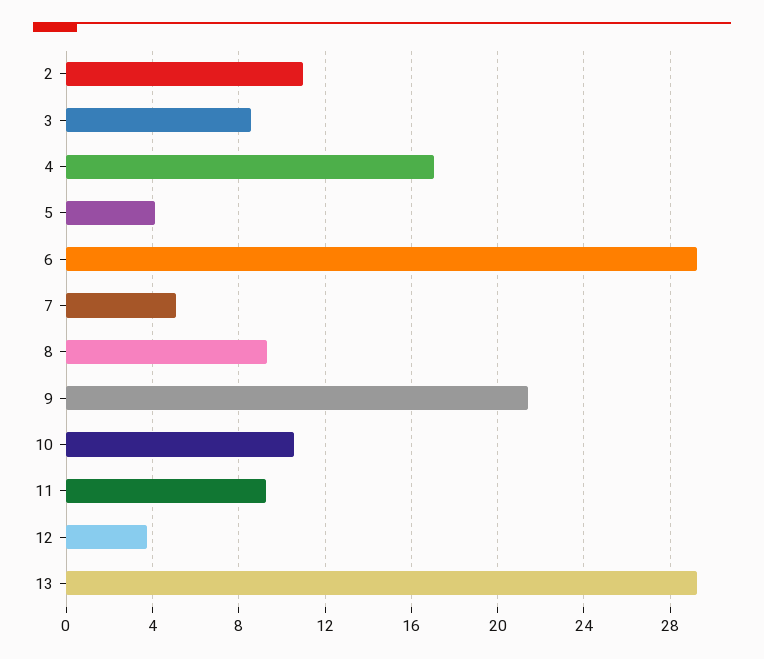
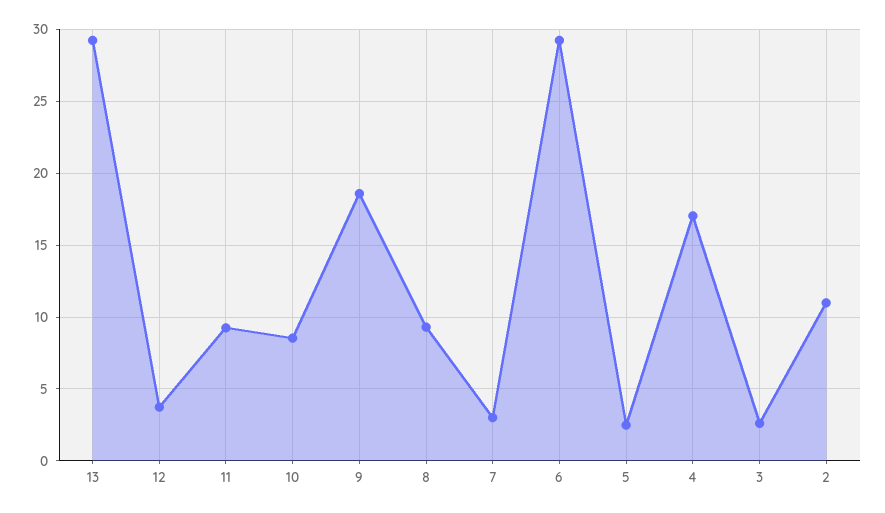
  {
    "2": 11,
-   "3": 8.5,
+   "3": 2.5,
    "4": 17,
-   "5": 4,
+   "5": 2.5,
    "6": 29.5,
-   "7": 5,
+   "7": 3,
    "8": 9.5,
-   "9": 21.5,
+   "9": 18.5,
-   "10": 10.5,
+   "10": 8.5,
    "11": 9,
    "12": 3.5,
    "13": 29.5
  }

